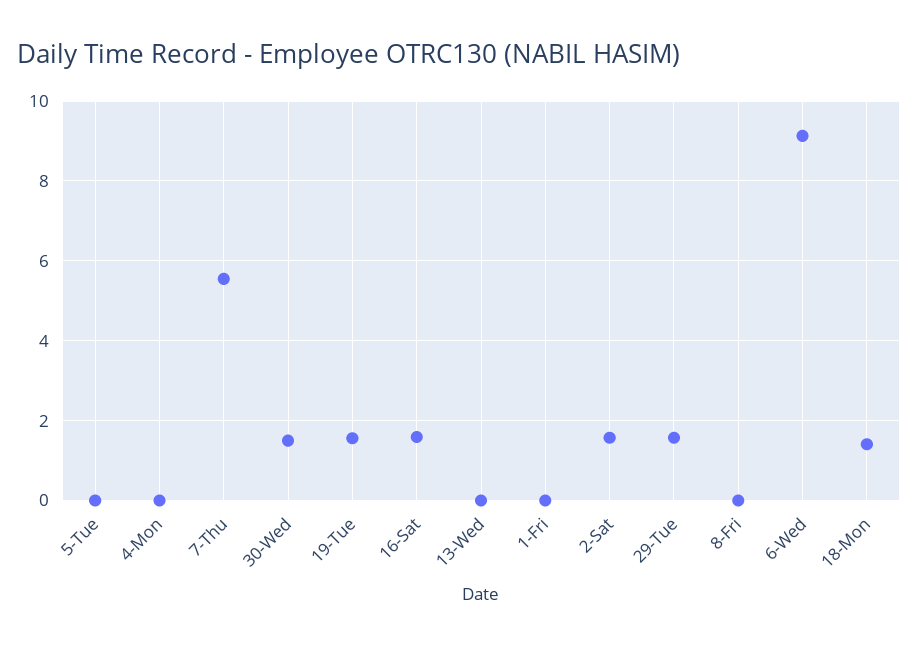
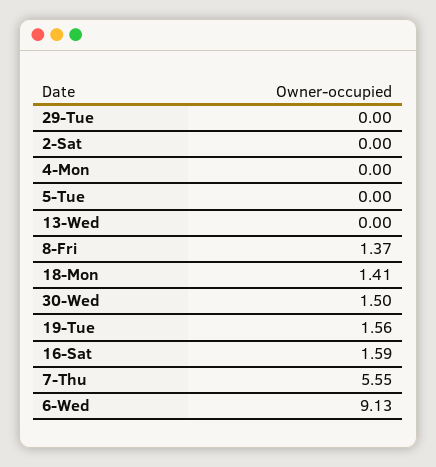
  {
    "5-Tue": 0,
    "4-Mon": 0,
    "7-Thu": 5.55,
    "30-Wed": 1.5,
    "19-Tue": 1.56,
    "16-Sat": 1.59,
    "13-Wed": 0,
-   "1-Fri": 0,
-   "2-Sat": 1.6,
+   "2-Sat": 0,
-   "29-Tue": 1.6,
+   "29-Tue": 0,
-   "8-Fri": 0,
+   "8-Fri": 1.37,
    "6-Wed": 9.13,
    "18-Mon": 1.41
  }

